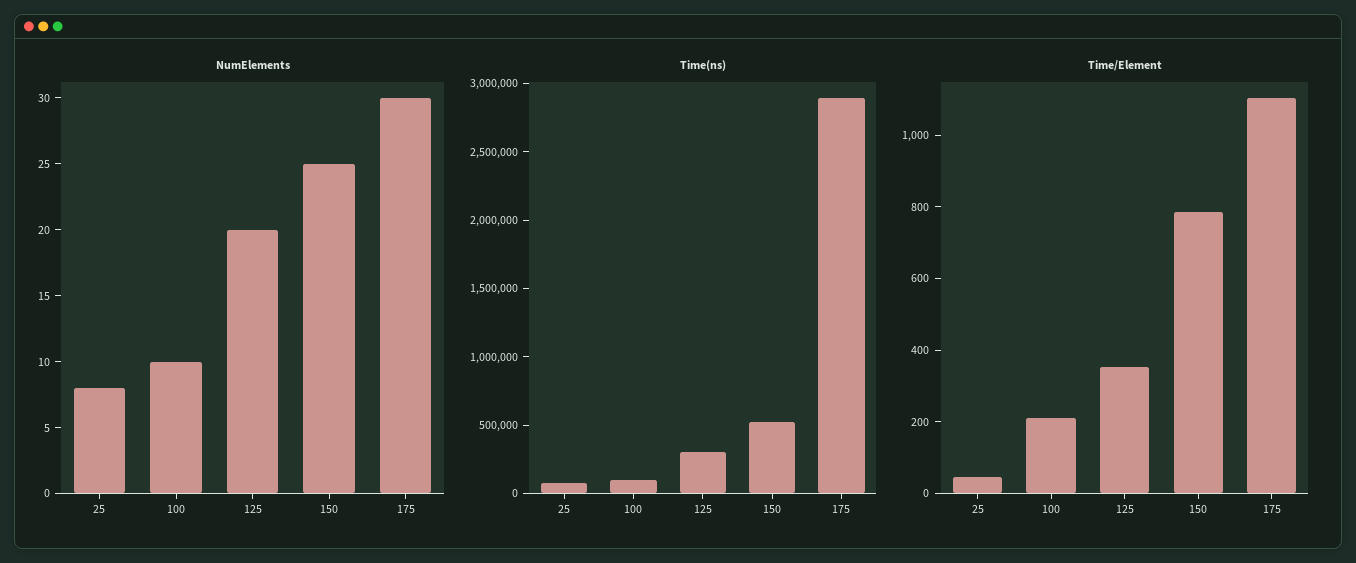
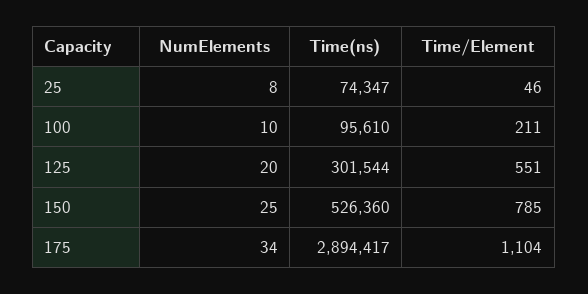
  {
    "NumElements": {
      "25": 8,
      "100": 10,
      "125": 20,
      "150": 25,
-     "175": 30
+     "175": 34
    },
    "Time(ns)": {
      "25": 74347,
      "100": 95610,
      "125": 301544,
      "150": 526360,
      "175": 2894417
    },
    "Time/Element": {
      "25": 46,
      "100": 211,
-     "125": 350,
+     "125": 551,
      "150": 785,
      "175": 1104
    }
  }

